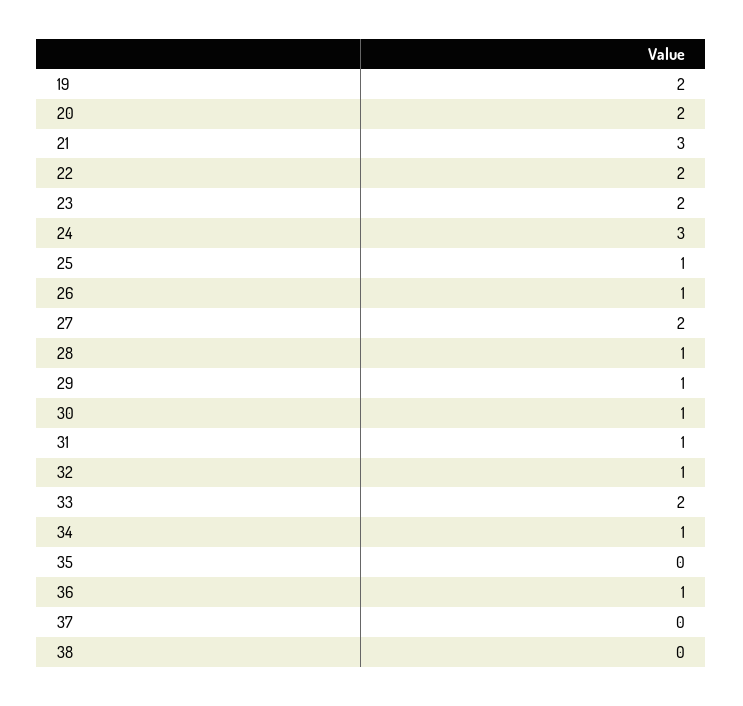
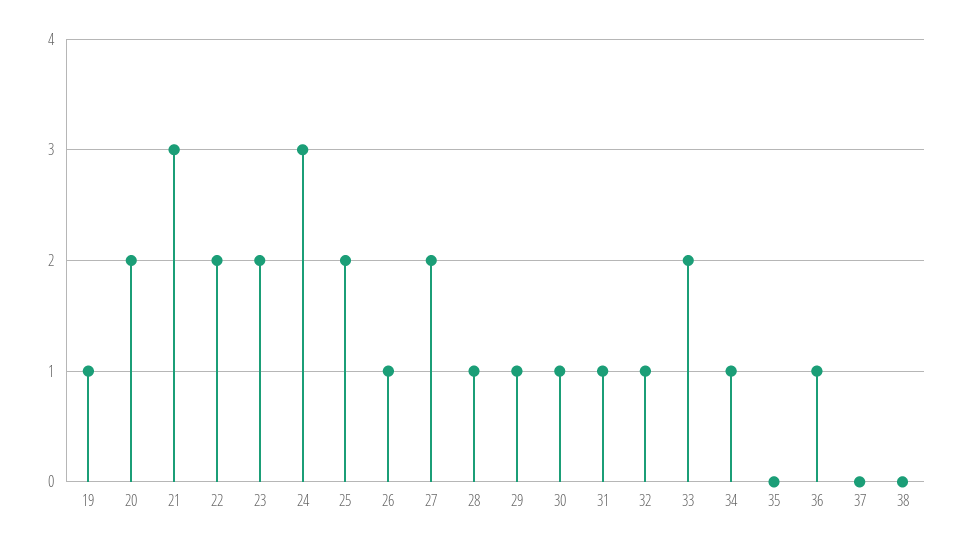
  {
-   "19": 2,
+   "19": 1,
    "20": 2,
    "21": 3,
    "22": 2,
    "23": 2,
    "24": 3,
-   "25": 1,
+   "25": 2,
    "26": 1,
    "27": 2,
    "28": 1,
    "29": 1,
    "30": 1,
    "31": 1,
    "32": 1,
    "33": 2,
    "34": 1,
    "35": 0,
    "36": 1,
    "37": 0,
    "38": 0
  }

